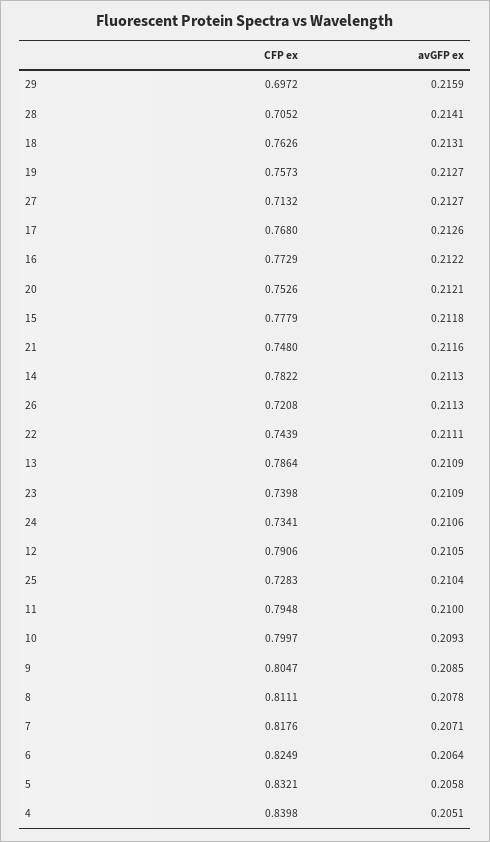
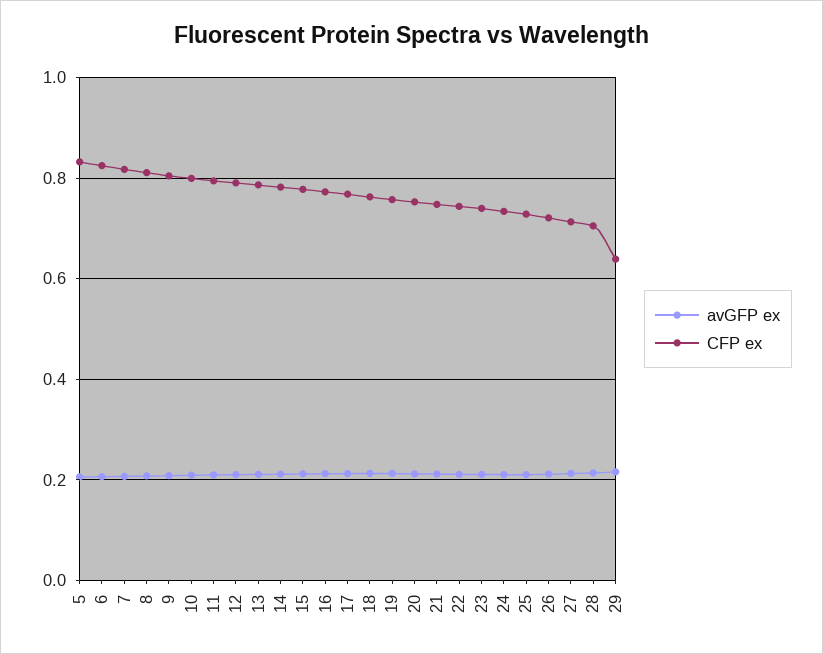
  {
    "CFP ex": {
-     "29": 0.6972,
+     "29": 0.64,
      "28": 0.7052,
      "18": 0.7626,
      "19": 0.7573,
      "27": 0.7132,
      "17": 0.768,
      "16": 0.7729,
      "20": 0.7526,
      "15": 0.7779,
      "21": 0.748,
      "14": 0.7822,
      "26": 0.7208,
      "22": 0.7439,
      "13": 0.7864,
      "23": 0.7398,
      "24": 0.7341,
      "12": 0.7906,
      "25": 0.7283,
      "11": 0.7948,
      "10": 0.7997,
      "9": 0.8047,
      "8": 0.8111,
      "7": 0.8176,
      "6": 0.8249,
-     "5": 0.8321,
+     "5": 0.8321
-     "4": 0.8398
    },
    "avGFP ex": {
      "29": 0.2159,
      "28": 0.2141,
      "18": 0.2131,
      "19": 0.2127,
      "27": 0.2127,
      "17": 0.2126,
      "16": 0.2122,
      "20": 0.2121,
      "15": 0.2118,
      "21": 0.2116,
      "14": 0.2113,
      "26": 0.2113,
      "22": 0.2111,
      "13": 0.2109,
      "23": 0.2109,
      "24": 0.2106,
      "12": 0.2105,
      "25": 0.2104,
      "11": 0.21,
      "10": 0.2093,
      "9": 0.2085,
      "8": 0.2078,
      "7": 0.2071,
      "6": 0.2064,
-     "5": 0.2058,
+     "5": 0.2058
-     "4": 0.2051
    }
  }

